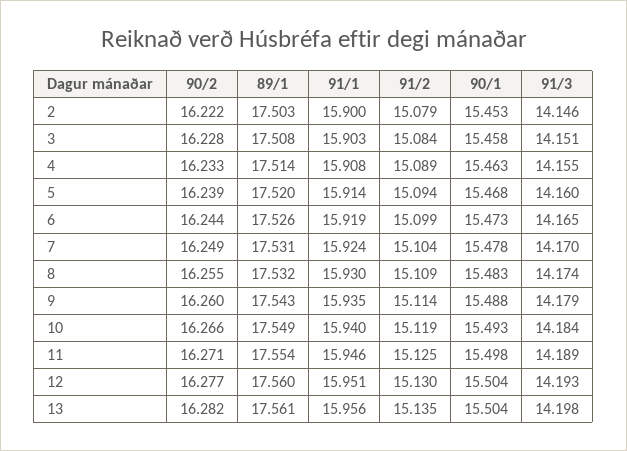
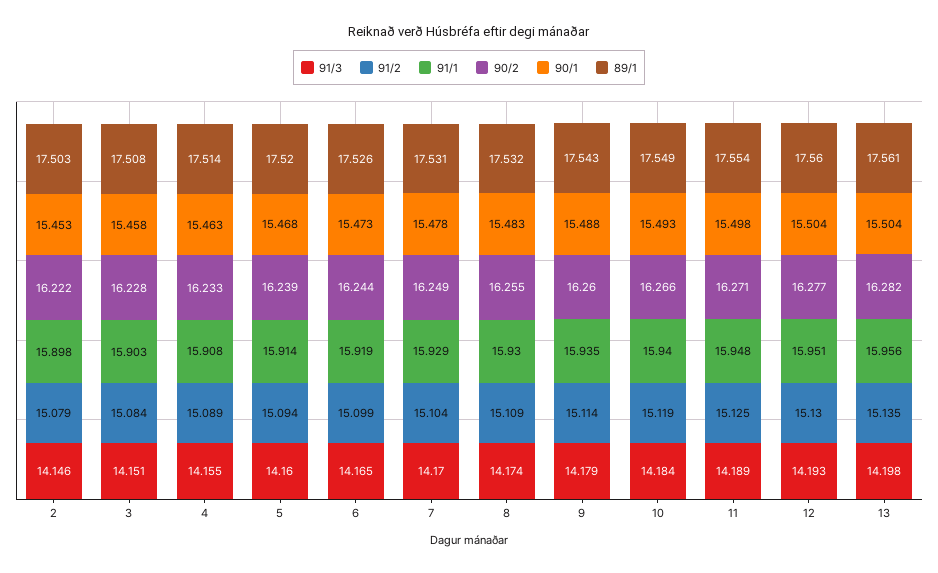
  {
    "90/2": {
      "2": 16.222,
      "3": 16.228,
      "4": 16.233,
      "5": 16.239,
      "6": 16.244,
      "7": 16.249,
      "8": 16.255,
      "9": 16.26,
      "10": 16.266,
      "11": 16.271,
      "12": 16.277,
      "13": 16.282
    },
    "89/1": {
      "2": 17.503,
      "3": 17.508,
      "4": 17.514,
      "5": 17.52,
      "6": 17.526,
      "7": 17.531,
      "8": 17.532,
      "9": 17.543,
      "10": 17.549,
      "11": 17.554,
      "12": 17.56,
      "13": 17.561
    },
    "91/1": {
-     "2": 15.9,
+     "2": 15.898,
      "3": 15.903,
      "4": 15.908,
      "5": 15.914,
      "6": 15.919,
-     "7": 15.924,
+     "7": 15.929,
      "8": 15.93,
      "9": 15.935,
      "10": 15.94,
-     "11": 15.946,
+     "11": 15.948,
      "12": 15.951,
      "13": 15.956
    },
    "91/2": {
      "2": 15.079,
      "3": 15.084,
      "4": 15.089,
      "5": 15.094,
      "6": 15.099,
      "7": 15.104,
      "8": 15.109,
      "9": 15.114,
      "10": 15.119,
      "11": 15.125,
      "12": 15.13,
      "13": 15.135
    },
    "90/1": {
      "2": 15.453,
      "3": 15.458,
      "4": 15.463,
      "5": 15.468,
      "6": 15.473,
      "7": 15.478,
      "8": 15.483,
      "9": 15.488,
      "10": 15.493,
      "11": 15.498,
      "12": 15.504,
      "13": 15.504
    },
    "91/3": {
      "2": 14.146,
      "3": 14.151,
      "4": 14.155,
      "5": 14.16,
      "6": 14.165,
      "7": 14.17,
      "8": 14.174,
      "9": 14.179,
      "10": 14.184,
      "11": 14.189,
      "12": 14.193,
      "13": 14.198
    }
  }

